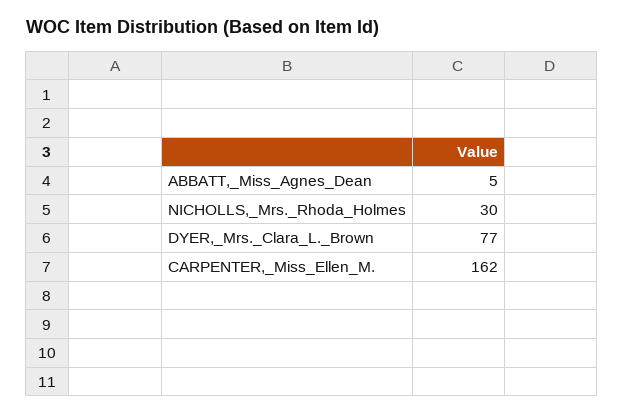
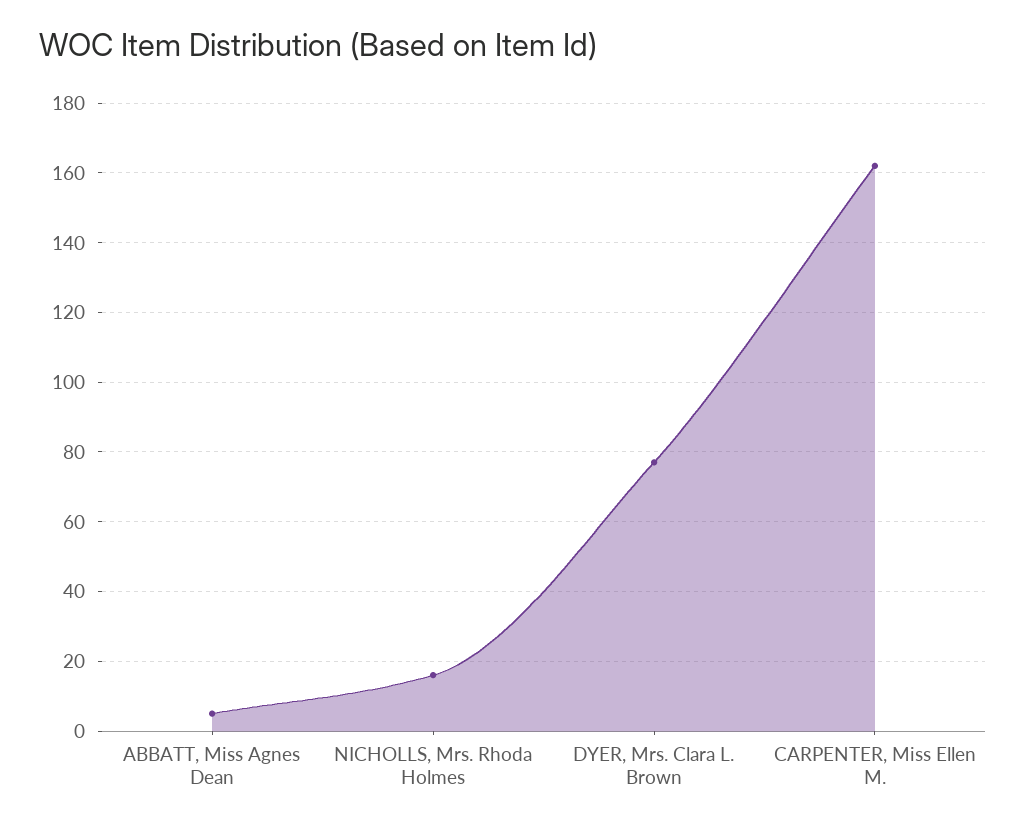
  {
    "ABBATT,_Miss_Agnes_Dean": 5,
-   "NICHOLLS,_Mrs._Rhoda_Holmes": 30,
+   "NICHOLLS,_Mrs._Rhoda_Holmes": 15,
    "DYER,_Mrs._Clara_L._Brown": 77,
    "CARPENTER,_Miss_Ellen_M.": 162
  }

